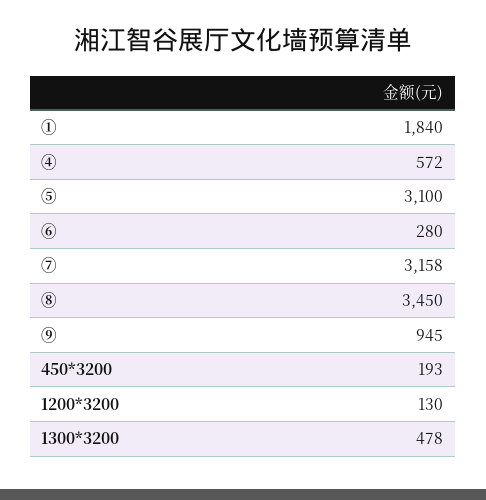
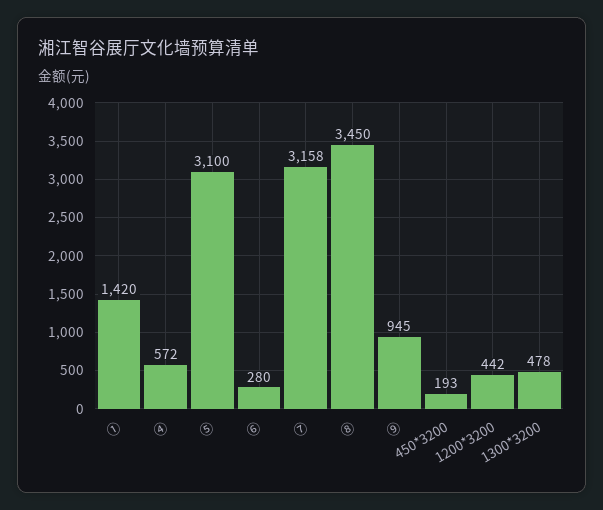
  {
-   "①": 1840,
+   "①": 1420,
    "④": 572,
    "⑤": 3100,
    "⑥": 280,
    "⑦": 3158,
    "⑧": 3450,
    "⑨": 945,
    "450*3200": 193,
-   "1200*3200": 130,
+   "1200*3200": 442,
    "1300*3200": 478
  }

